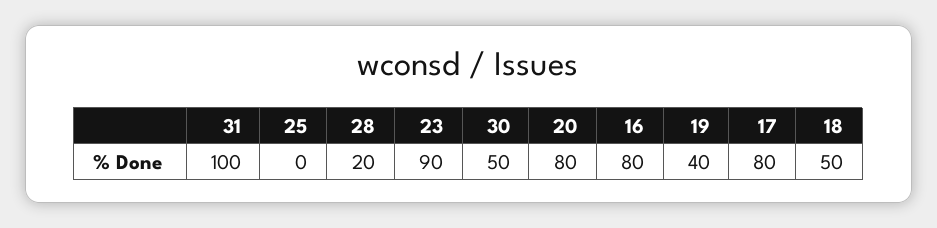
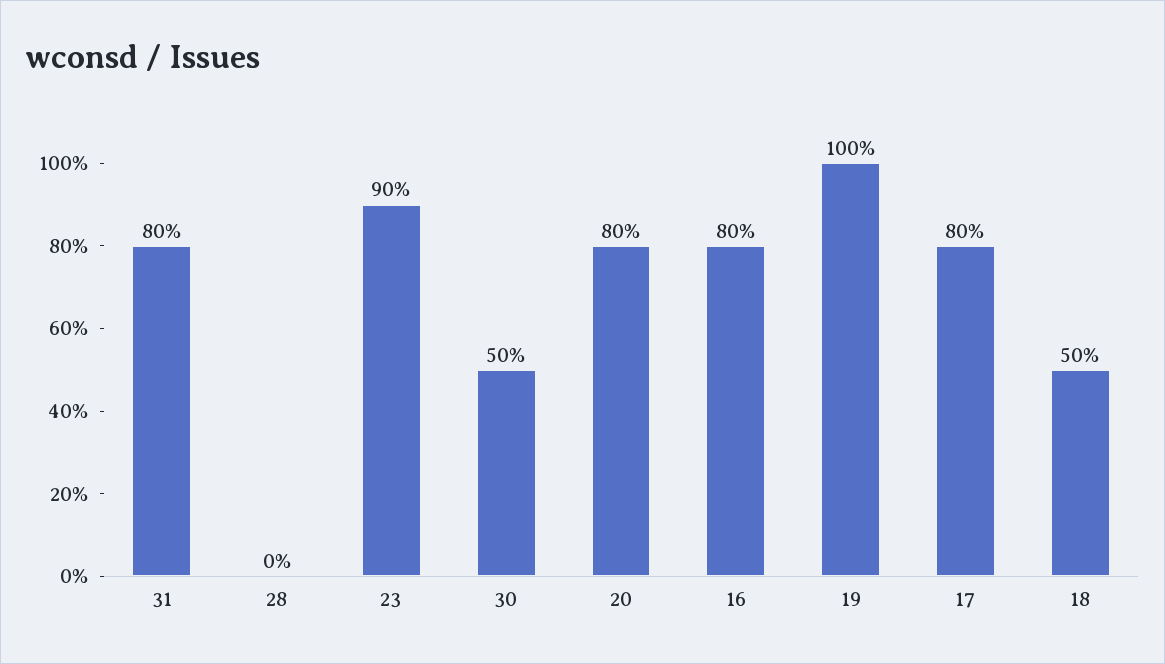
  {
-   "31": 100,
+   "31": 80,
-   "25": 0,
-   "28": 20,
+   "28": 0,
    "23": 90,
    "30": 50,
    "20": 80,
    "16": 80,
-   "19": 40,
+   "19": 100,
    "17": 80,
    "18": 50
  }

